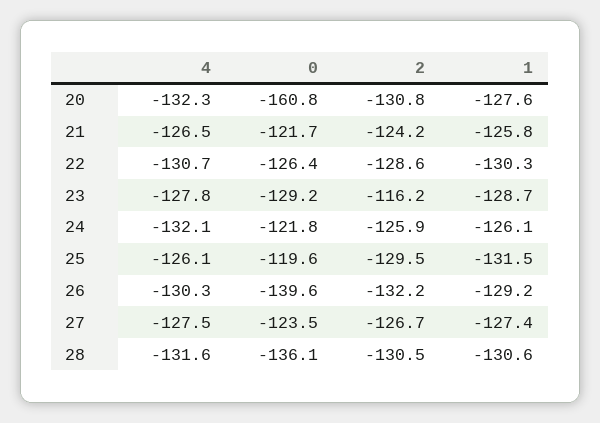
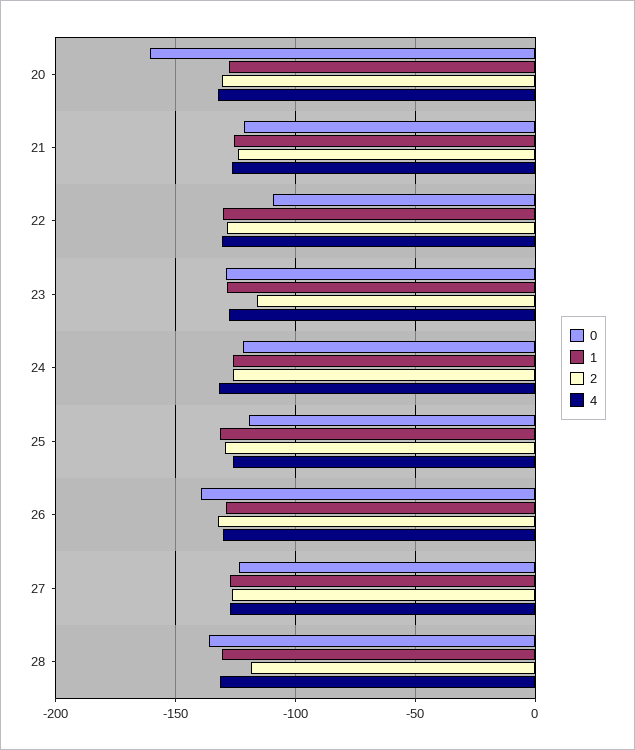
  {
    "4": {
      "20": -132.3,
      "21": -126.5,
      "22": -130.7,
      "23": -127.8,
      "24": -132.1,
      "25": -126.1,
      "26": -130.3,
      "27": -127.5,
      "28": -131.6
    },
    "0": {
      "20": -160.8,
      "21": -121.7,
-     "22": -126.4,
+     "22": -110,
      "23": -129.2,
      "24": -121.8,
      "25": -119.6,
      "26": -139.6,
      "27": -123.5,
      "28": -136.1
    },
    "2": {
      "20": -130.8,
      "21": -124.2,
      "22": -128.6,
      "23": -116.2,
      "24": -125.9,
      "25": -129.5,
      "26": -132.2,
      "27": -126.7,
-     "28": -130.5
+     "28": -120
    },
    "1": {
      "20": -127.6,
      "21": -125.8,
      "22": -130.3,
      "23": -128.7,
      "24": -126.1,
      "25": -131.5,
      "26": -129.2,
      "27": -127.4,
      "28": -130.6
    }
  }

